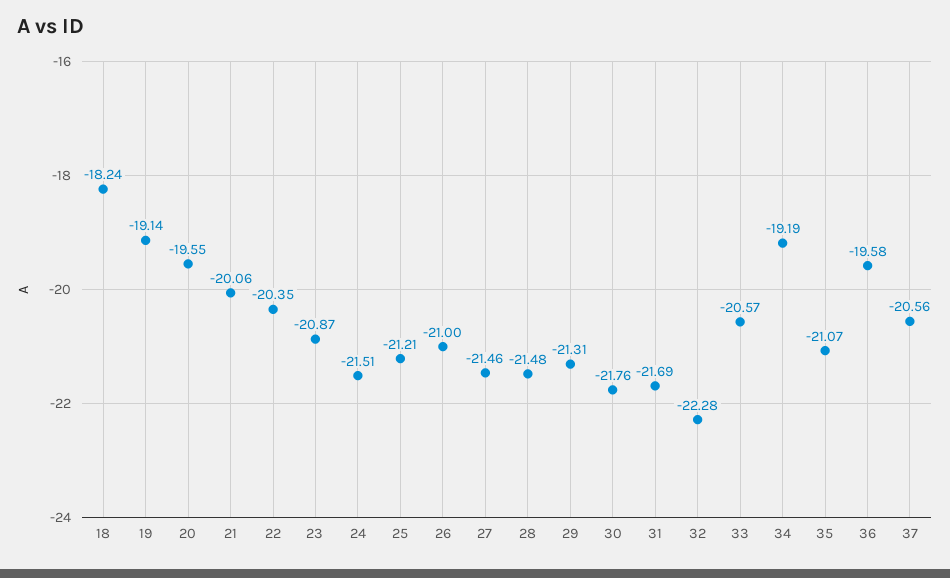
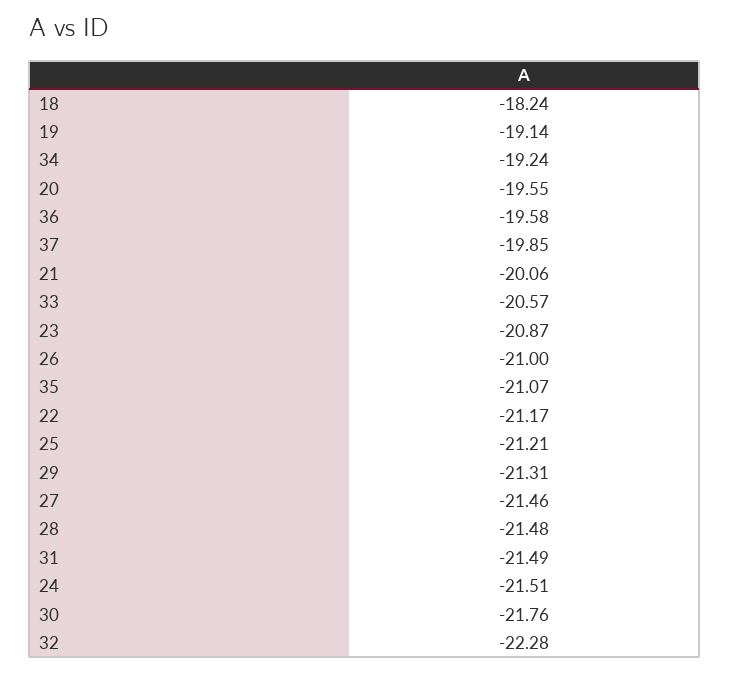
  {
    "18": -18.24,
    "19": -19.14,
    "20": -19.55,
    "21": -20.06,
-   "22": -20.35,
+   "22": -21.17,
    "23": -20.87,
    "24": -21.51,
    "25": -21.21,
    "26": -21,
    "27": -21.46,
    "28": -21.48,
    "29": -21.31,
    "30": -21.76,
-   "31": -21.69,
+   "31": -21.49,
    "32": -22.28,
    "33": -20.57,
-   "34": -19.19,
+   "34": -19.24,
    "35": -21.07,
    "36": -19.58,
-   "37": -20.56
+   "37": -19.85
  }

